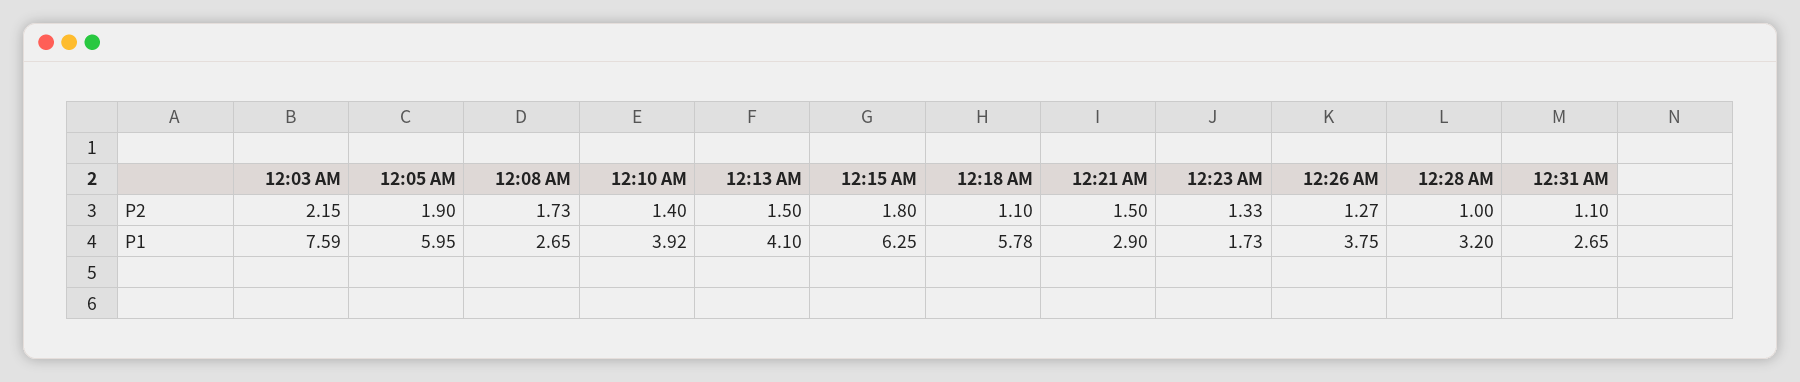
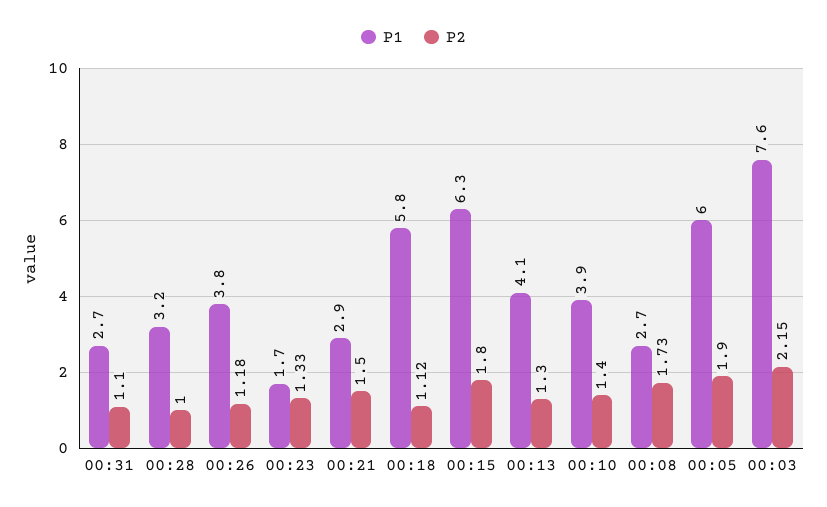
  {
    "P2": {
      "12:03 AM": 2.15,
      "12:05 AM": 1.9,
      "12:08 AM": 1.73,
      "12:10 AM": 1.4,
-     "12:13 AM": 1.5,
+     "12:13 AM": 1.3,
      "12:15 AM": 1.8,
-     "12:18 AM": 1.1,
+     "12:18 AM": 1.12,
      "12:21 AM": 1.5,
      "12:23 AM": 1.33,
-     "12:26 AM": 1.27,
+     "12:26 AM": 1.18,
      "12:28 AM": 1,
      "12:31 AM": 1.1
    },
    "P1": {
      "12:03 AM": 7.59,
      "12:05 AM": 5.95,
      "12:08 AM": 2.65,
      "12:10 AM": 3.92,
      "12:13 AM": 4.1,
      "12:15 AM": 6.25,
      "12:18 AM": 5.78,
      "12:21 AM": 2.9,
      "12:23 AM": 1.73,
      "12:26 AM": 3.75,
      "12:28 AM": 3.2,
      "12:31 AM": 2.65
    }
  }

